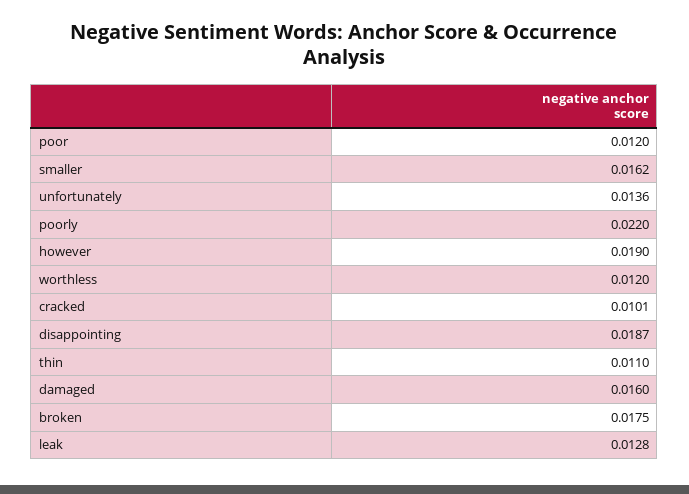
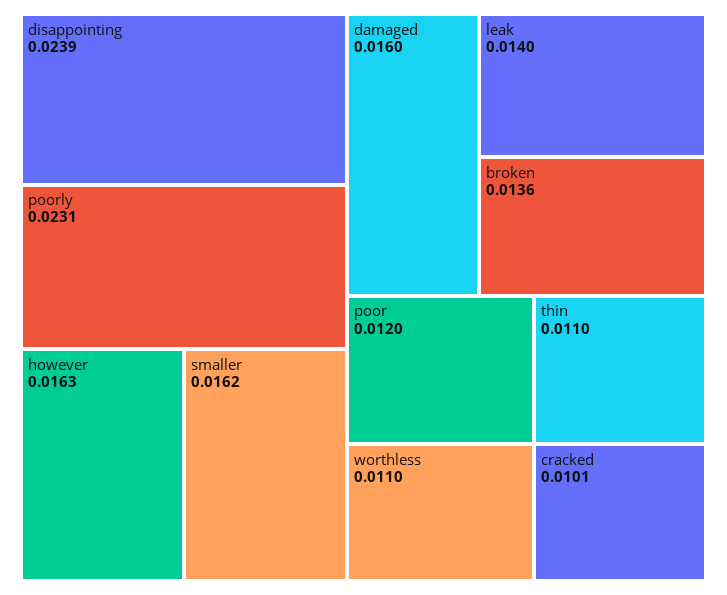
  {
    "poor": 0.012,
    "smaller": 0.0162,
-   "unfortunately": 0.0136,
-   "poorly": 0.022,
+   "poorly": 0.0231,
-   "however": 0.019,
+   "however": 0.0163,
-   "worthless": 0.012,
+   "worthless": 0.011,
    "cracked": 0.0101,
-   "disappointing": 0.0187,
+   "disappointing": 0.0239,
    "thin": 0.011,
    "damaged": 0.016,
-   "broken": 0.0175,
+   "broken": 0.0136,
-   "leak": 0.0128
+   "leak": 0.014
  }

